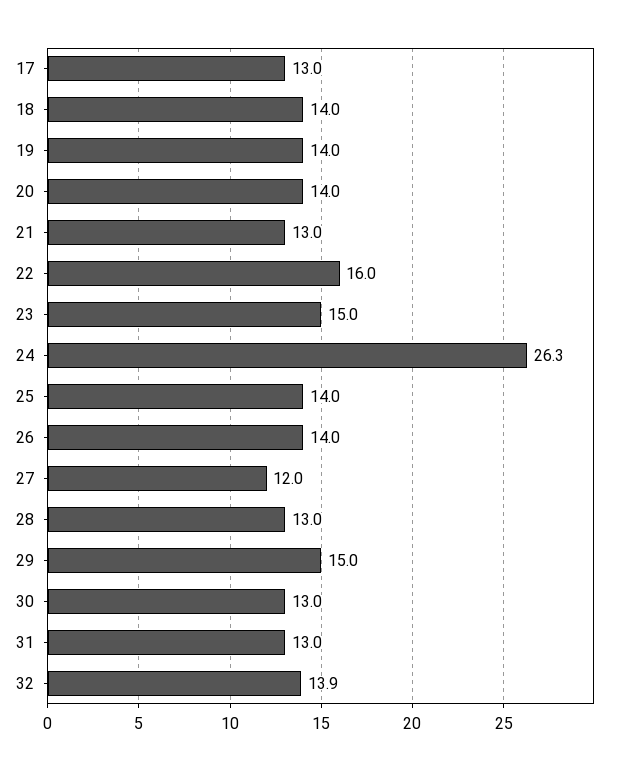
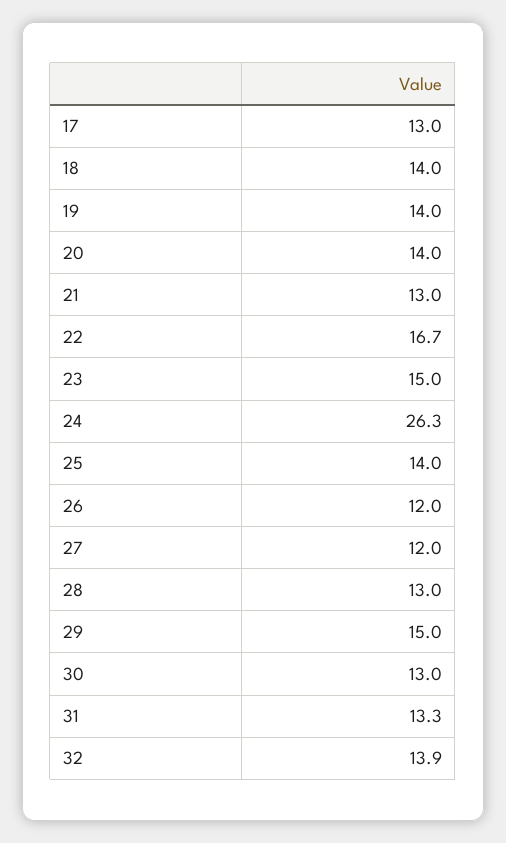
  {
    "17": 13,
    "18": 14,
    "19": 14,
    "20": 14,
    "21": 13,
-   "22": 16,
+   "22": 16.7,
    "23": 15,
    "24": 26.3,
    "25": 14,
-   "26": 14,
+   "26": 12,
    "27": 12,
    "28": 13,
    "29": 15,
    "30": 13,
-   "31": 13,
+   "31": 13.3,
    "32": 13.9
  }

